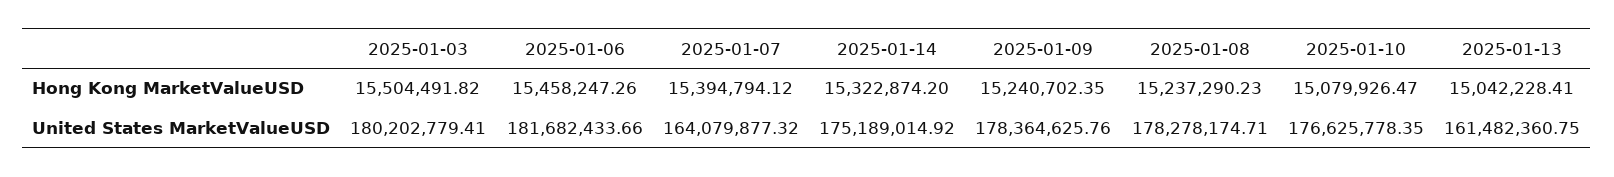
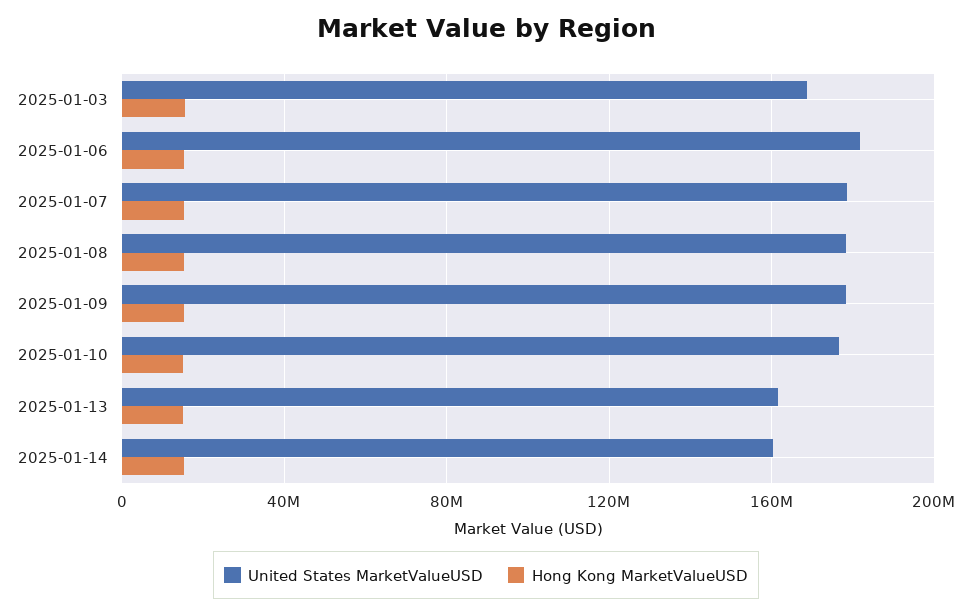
  {
    "Hong Kong MarketValueUSD": {
      "2025-01-03": 15504491.82,
      "2025-01-06": 15458247.26,
      "2025-01-07": 15394794.12,
      "2025-01-14": 15322874.2,
      "2025-01-09": 15240702.35,
      "2025-01-08": 15237290.23,
      "2025-01-10": 15079926.47,
      "2025-01-13": 15042228.41
    },
    "United States MarketValueUSD": {
-     "2025-01-03": 180202779.41,
+     "2025-01-03": 170000000,
      "2025-01-06": 181682433.66,
-     "2025-01-07": 164079877.32,
+     "2025-01-07": 180000000,
-     "2025-01-14": 175189014.92,
+     "2025-01-14": 160000000,
      "2025-01-09": 178364625.76,
      "2025-01-08": 178278174.71,
      "2025-01-10": 176625778.35,
      "2025-01-13": 161482360.75
    }
  }

